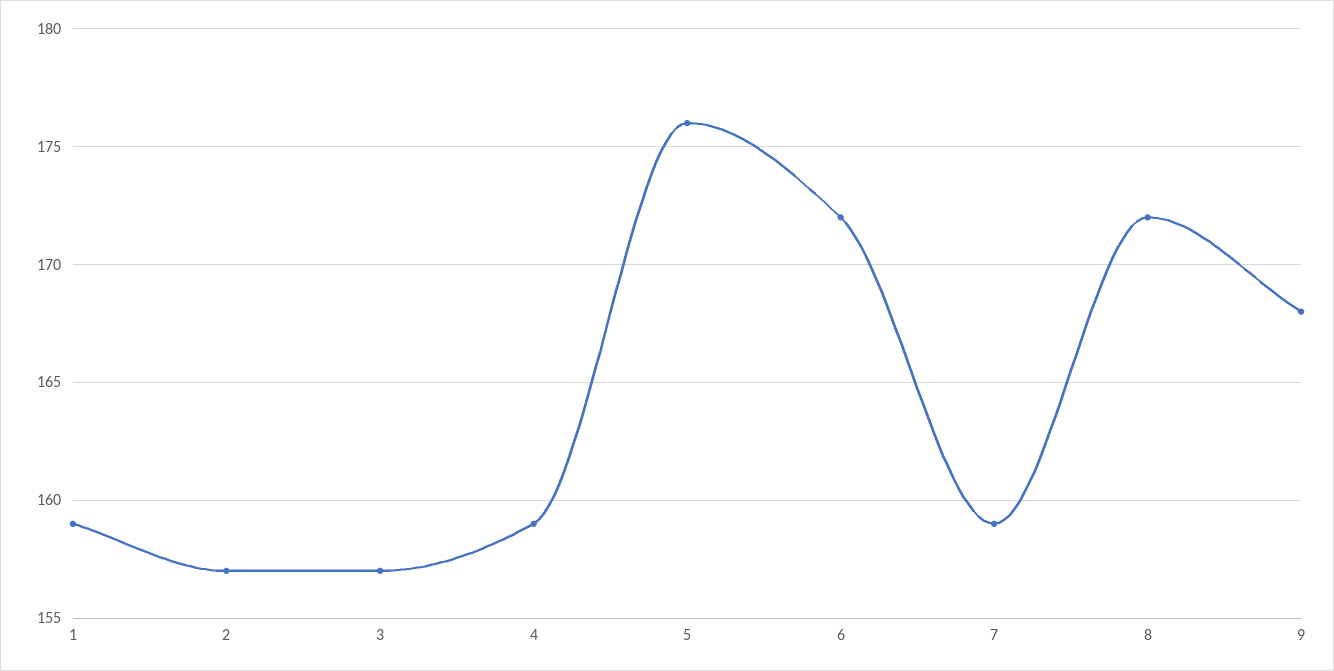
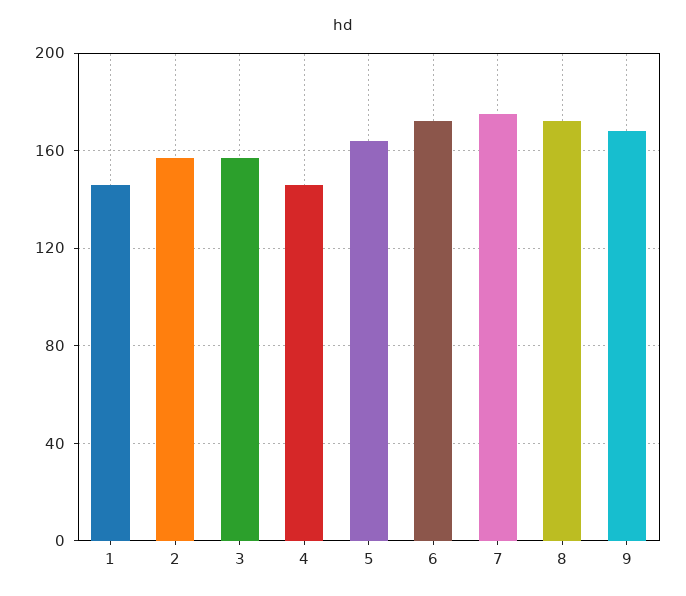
  {
-   "1": 159,
+   "1": 145,
    "2": 157,
    "3": 157,
-   "4": 159,
+   "4": 145,
-   "5": 176,
+   "5": 165,
    "6": 172,
-   "7": 159,
+   "7": 175,
    "8": 172,
    "9": 168
  }

